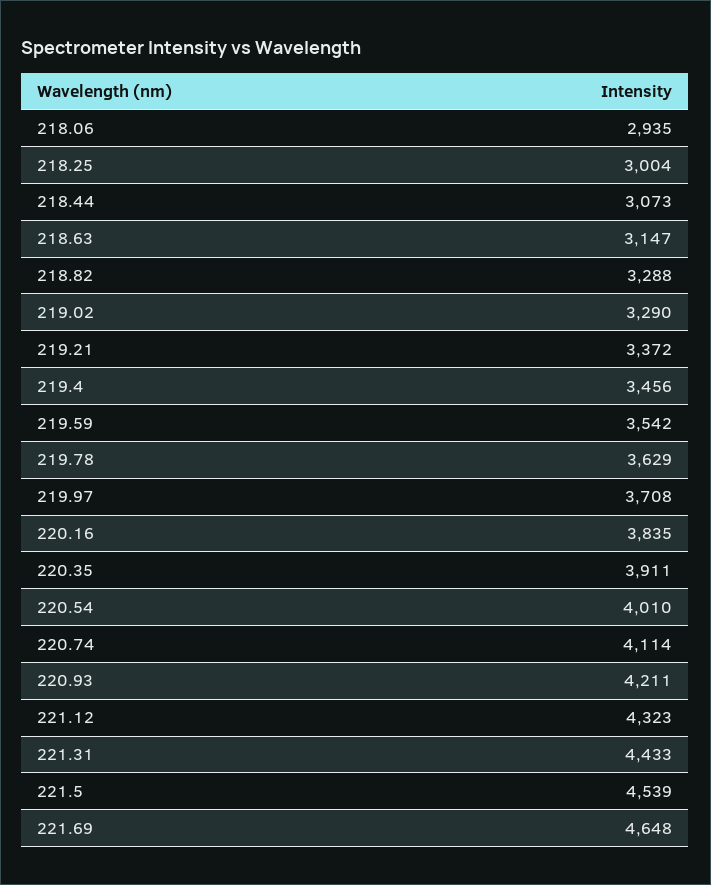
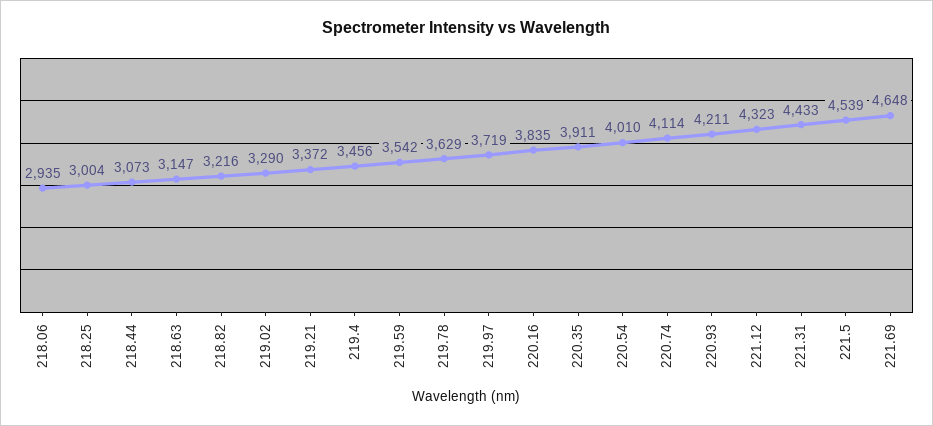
  {
    "218.06": 2935,
    "218.25": 3004,
    "218.44": 3073,
    "218.63": 3147,
-   "218.82": 3288,
+   "218.82": 3216,
    "219.02": 3290,
    "219.21": 3372,
    "219.4": 3456,
    "219.59": 3542,
    "219.78": 3629,
-   "219.97": 3708,
+   "219.97": 3719,
    "220.16": 3835,
    "220.35": 3911,
    "220.54": 4010,
    "220.74": 4114,
    "220.93": 4211,
    "221.12": 4323,
    "221.31": 4433,
    "221.5": 4539,
    "221.69": 4648
  }

